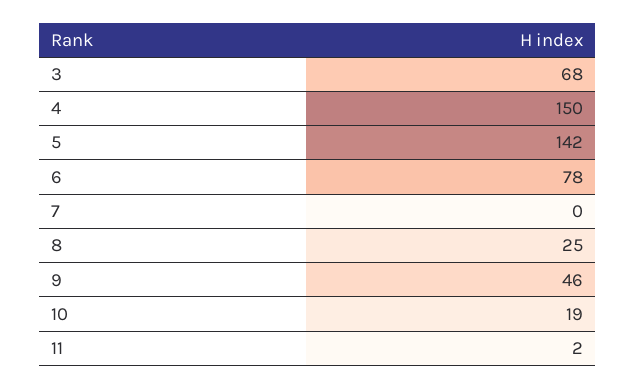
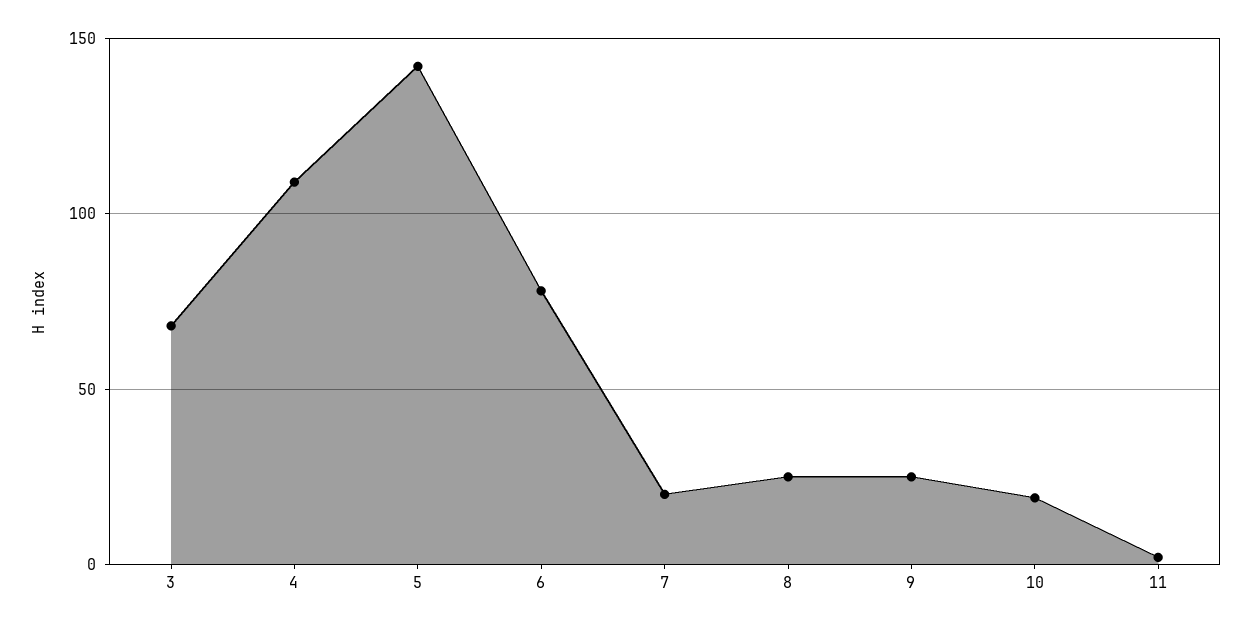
  {
    "3": 68,
-   "4": 150,
+   "4": 110,
    "5": 142,
    "6": 78,
-   "7": 0,
+   "7": 20,
    "8": 25,
-   "9": 46,
+   "9": 25,
    "10": 19,
    "11": 2
  }

